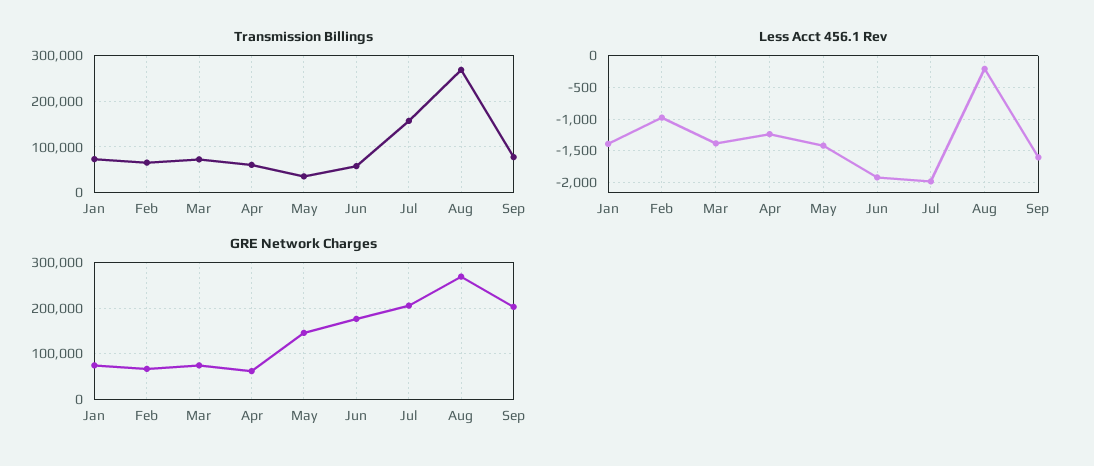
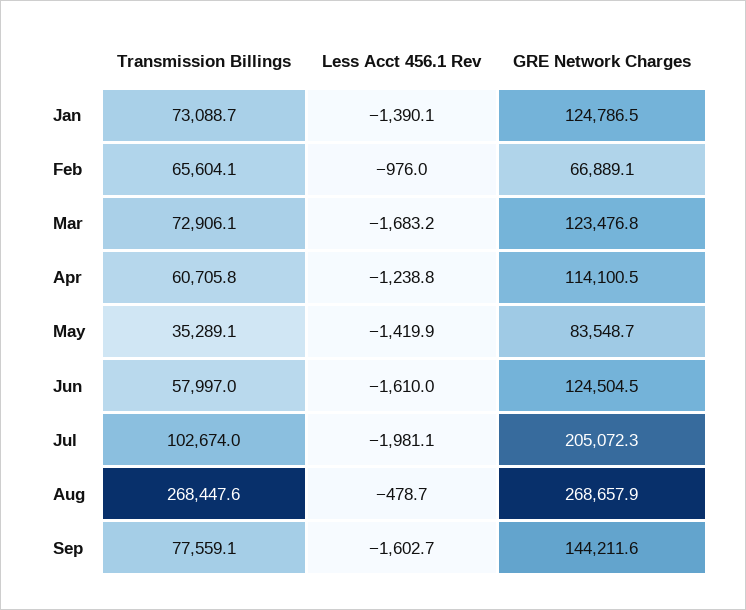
  {
    "Transmission Billings": {
      "Jan": 73088.7,
      "Feb": 65604.1,
      "Mar": 72906.1,
      "Apr": 60705.8,
      "May": 35289.1,
      "Jun": 57997,
-     "Jul": 160000,
+     "Jul": 102674,
      "Aug": 268447.6,
      "Sep": 77559.1
    },
    "Less Acct 456.1 Rev": {
      "Jan": -1390.1,
      "Feb": -976,
-     "Mar": -1400,
+     "Mar": -1683.2,
      "Apr": -1238.8,
      "May": -1419.9,
-     "Jun": -1900,
+     "Jun": -1610,
      "Jul": -1981.1,
-     "Aug": -200,
+     "Aug": -478.7,
      "Sep": -1602.7
    },
    "GRE Network Charges": {
-     "Jan": 80000,
+     "Jan": 124786.5,
      "Feb": 66889.1,
-     "Mar": 80000,
+     "Mar": 123476.8,
-     "Apr": 60000,
+     "Apr": 114100.5,
-     "May": 140000,
+     "May": 83548.7,
-     "Jun": 180000,
+     "Jun": 124504.5,
      "Jul": 205072.3,
      "Aug": 268657.9,
-     "Sep": 200000
+     "Sep": 144211.6
    }
  }

